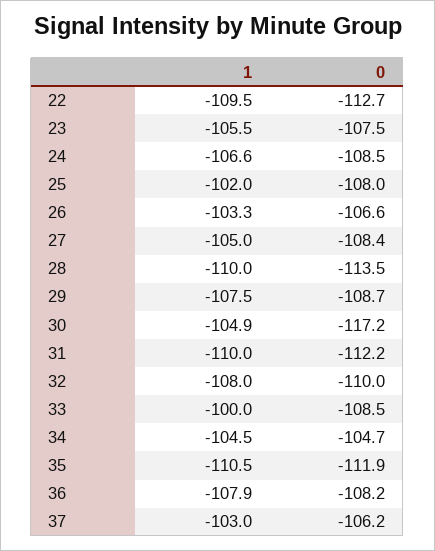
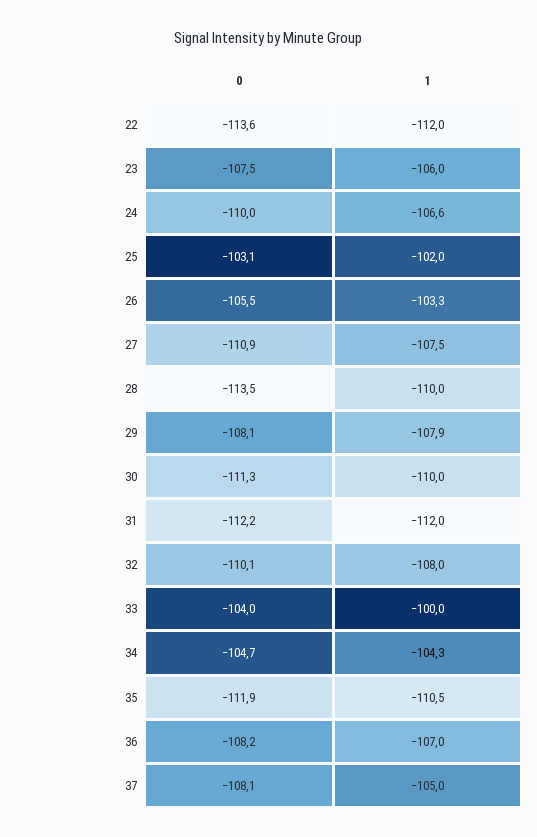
  {
    "1": {
-     "22": -109.5,
+     "22": -112,
-     "23": -105.5,
+     "23": -106,
      "24": -106.6,
      "25": -102,
      "26": -103.3,
-     "27": -105,
+     "27": -107.5,
      "28": -110,
-     "29": -107.5,
+     "29": -107.9,
-     "30": -104.9,
+     "30": -110,
-     "31": -110,
+     "31": -112,
      "32": -108,
      "33": -100,
-     "34": -104.5,
+     "34": -104.3,
      "35": -110.5,
-     "36": -107.9,
+     "36": -107,
-     "37": -103
+     "37": -105
    },
    "0": {
-     "22": -112.7,
+     "22": -113.6,
      "23": -107.5,
-     "24": -108.5,
+     "24": -110,
-     "25": -108,
+     "25": -103.1,
-     "26": -106.6,
+     "26": -105.5,
-     "27": -108.4,
+     "27": -110.9,
      "28": -113.5,
-     "29": -108.7,
+     "29": -108.1,
-     "30": -117.2,
+     "30": -111.3,
      "31": -112.2,
-     "32": -110,
+     "32": -110.1,
-     "33": -108.5,
+     "33": -104,
      "34": -104.7,
      "35": -111.9,
      "36": -108.2,
-     "37": -106.2
+     "37": -108.1
    }
  }

